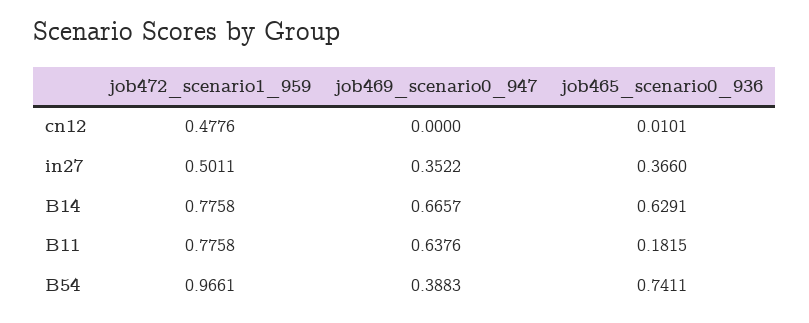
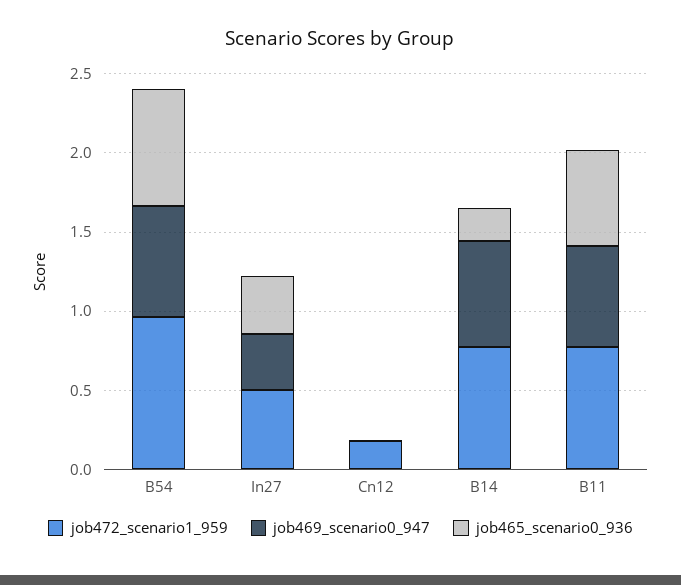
  {
    "job472_scenario1_959": {
-     "cn12": 0.4776,
+     "cn12": 0.2,
      "in27": 0.5011,
      "B14": 0.7758,
      "B11": 0.7758,
      "B54": 0.9661
    },
    "job469_scenario0_947": {
      "cn12": 0,
      "in27": 0.3522,
      "B14": 0.6657,
      "B11": 0.6376,
-     "B54": 0.3883
+     "B54": 0.7
    },
    "job465_scenario0_936": {
      "cn12": 0.0101,
      "in27": 0.366,
-     "B14": 0.6291,
+     "B14": 0.2,
-     "B11": 0.1815,
+     "B11": 0.6,
      "B54": 0.7411
    }
  }

